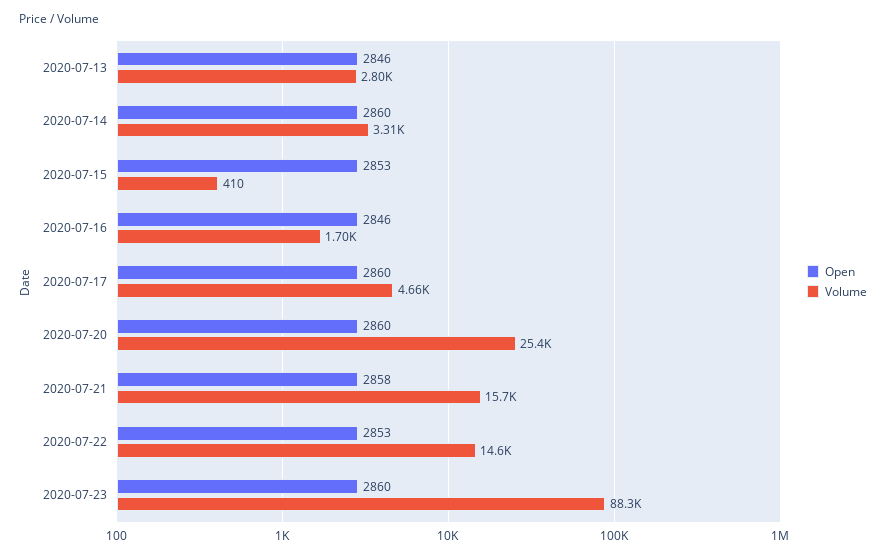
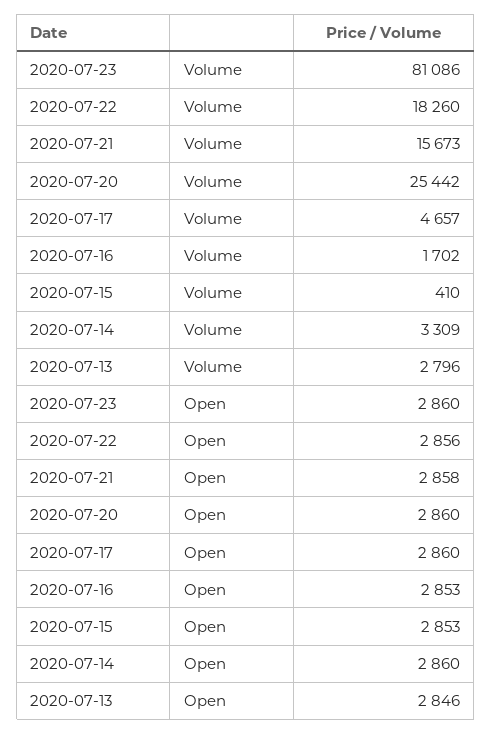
  {
    "Open": {
      "2020-07-13": 2846,
      "2020-07-14": 2860,
      "2020-07-15": 2853,
-     "2020-07-16": 2846,
+     "2020-07-16": 2853,
      "2020-07-17": 2860,
      "2020-07-20": 2860,
      "2020-07-21": 2858,
-     "2020-07-22": 2853,
+     "2020-07-22": 2856,
      "2020-07-23": 2860
    },
    "Volume": {
      "2020-07-13": 2796,
      "2020-07-14": 3309,
      "2020-07-15": 410,
      "2020-07-16": 1702,
      "2020-07-17": 4657,
      "2020-07-20": 25442,
      "2020-07-21": 15673,
-     "2020-07-22": 14600,
+     "2020-07-22": 18260,
-     "2020-07-23": 88300
+     "2020-07-23": 81086
    }
  }

